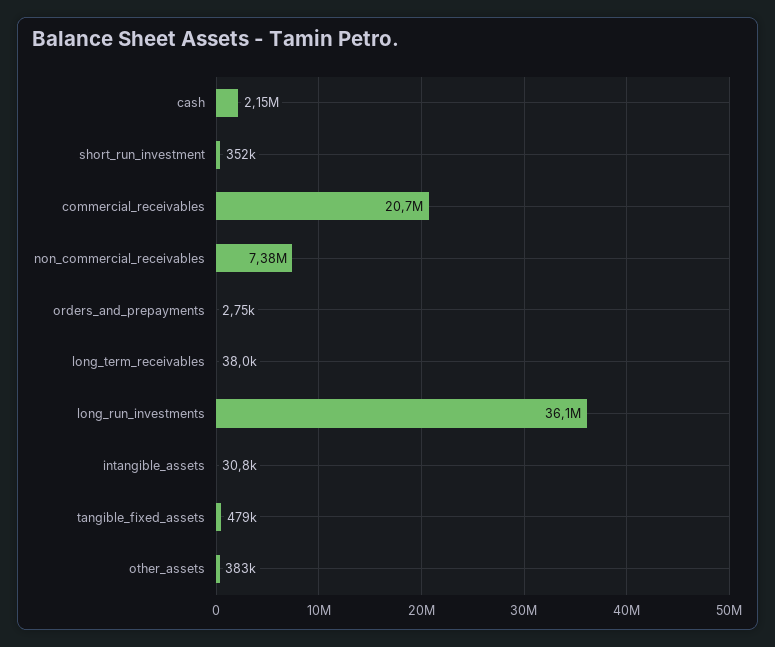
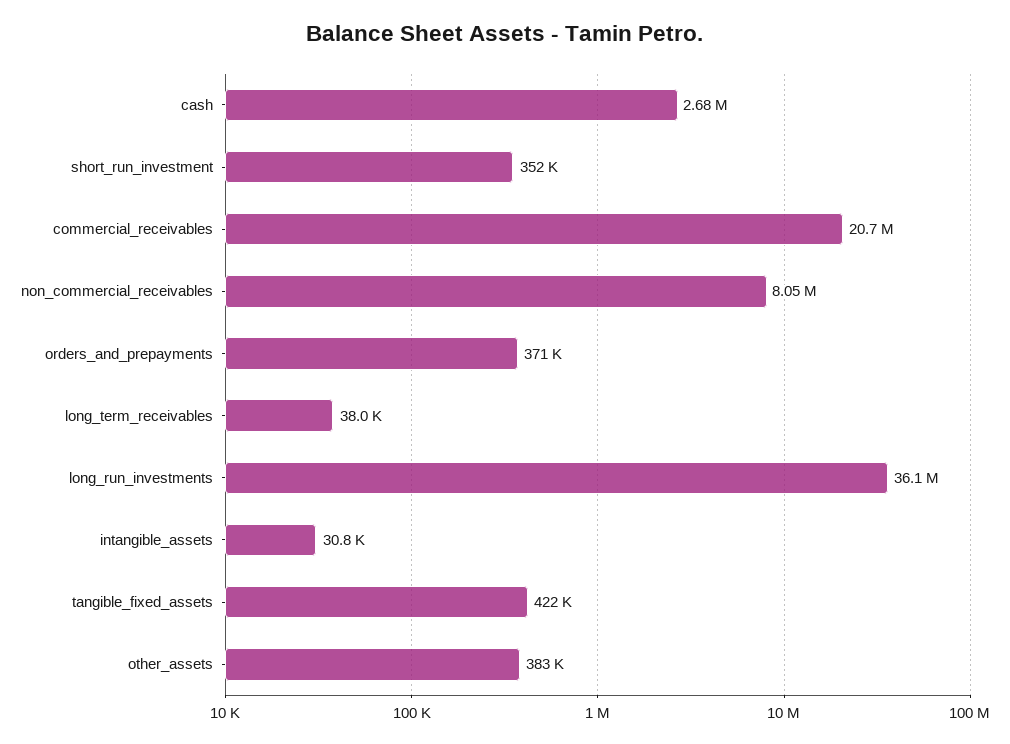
  {
-   "cash": 2150000,
+   "cash": 2680000,
    "short_run_investment": 352000,
    "commercial_receivables": 20700000,
-   "non_commercial_receivables": 7380000,
+   "non_commercial_receivables": 8050000,
-   "orders_and_prepayments": 2750,
+   "orders_and_prepayments": 371000,
    "long_term_receivables": 38000,
    "long_run_investments": 36100000,
    "intangible_assets": 30800,
-   "tangible_fixed_assets": 479000,
+   "tangible_fixed_assets": 422000,
    "other_assets": 383000
  }

